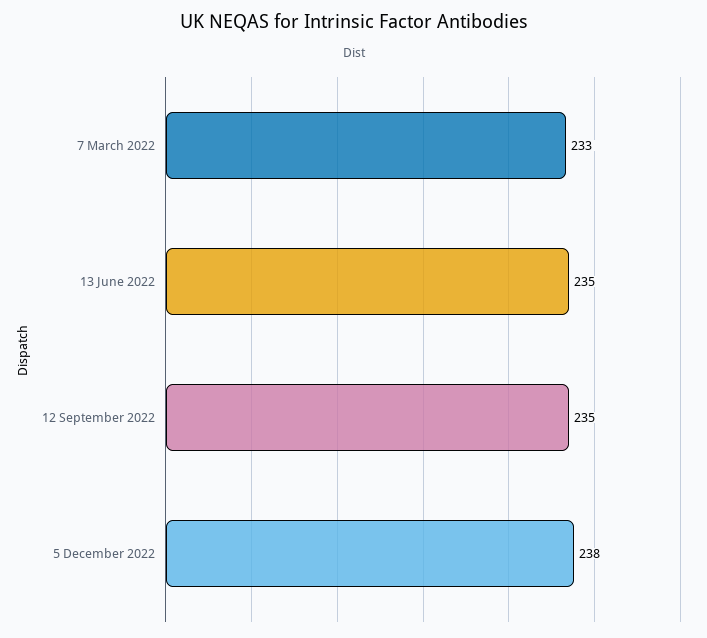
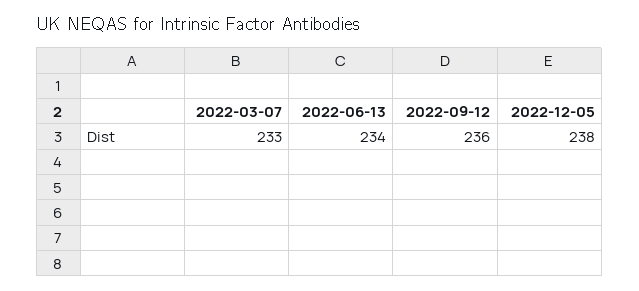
  {
    "7 March 2022": 233,
-   "13 June 2022": 235,
+   "13 June 2022": 234,
-   "12 September 2022": 235,
+   "12 September 2022": 236,
    "5 December 2022": 238
  }

